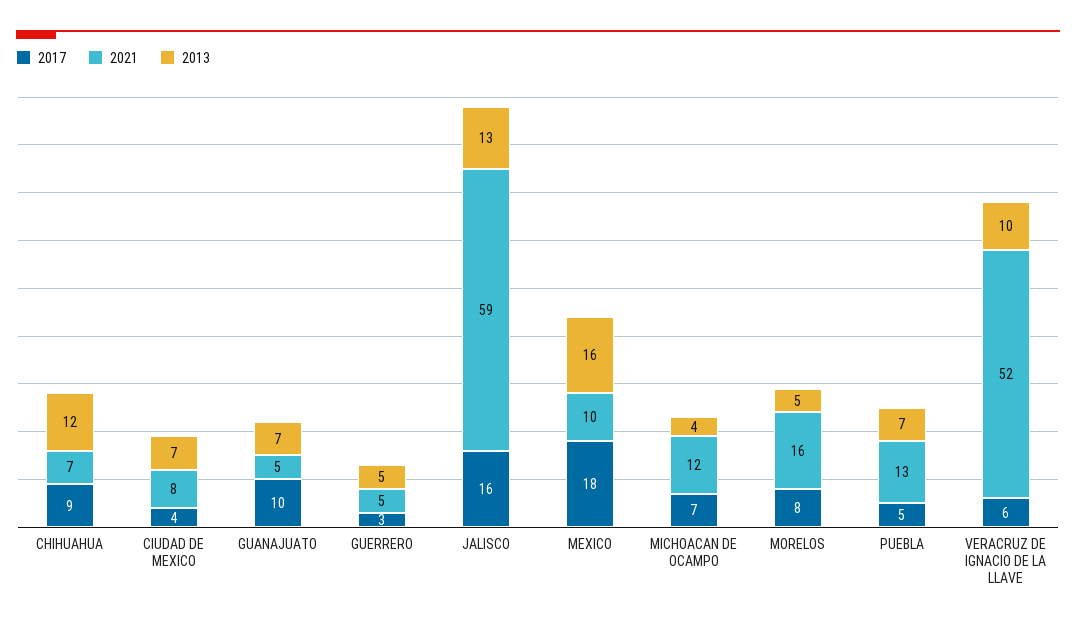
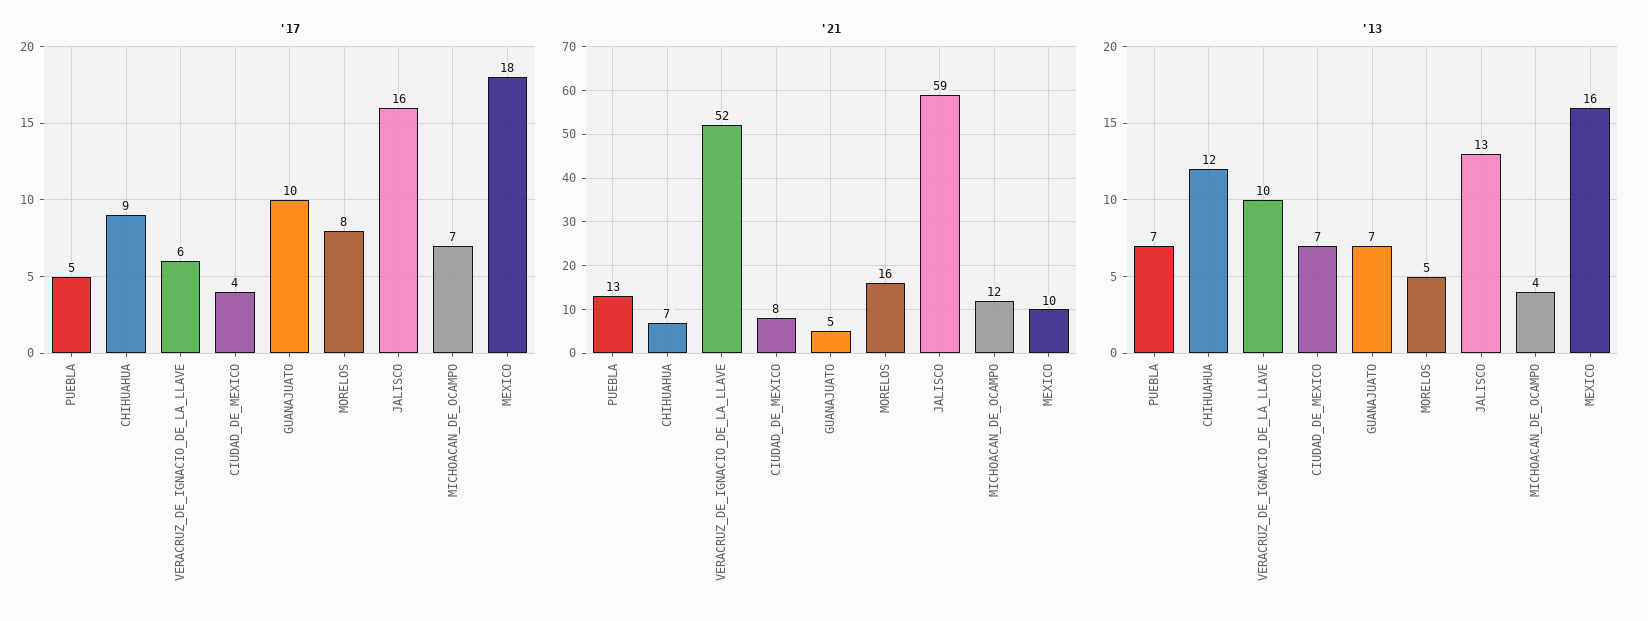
  {
    "2017": {
      "CHIHUAHUA": 9,
      "CIUDAD DE MEXICO": 4,
      "GUANAJUATO": 10,
-     "GUERRERO": 3,
      "JALISCO": 16,
      "MEXICO": 18,
      "MICHOACAN DE OCAMPO": 7,
      "MORELOS": 8,
      "PUEBLA": 5,
      "VERACRUZ DE IGNACIO DE LA LLAVE": 6
    },
    "2021": {
      "CHIHUAHUA": 7,
      "CIUDAD DE MEXICO": 8,
      "GUANAJUATO": 5,
-     "GUERRERO": 5,
      "JALISCO": 59,
      "MEXICO": 10,
      "MICHOACAN DE OCAMPO": 12,
      "MORELOS": 16,
      "PUEBLA": 13,
      "VERACRUZ DE IGNACIO DE LA LLAVE": 52
    },
    "2013": {
      "CHIHUAHUA": 12,
      "CIUDAD DE MEXICO": 7,
      "GUANAJUATO": 7,
-     "GUERRERO": 5,
      "JALISCO": 13,
      "MEXICO": 16,
      "MICHOACAN DE OCAMPO": 4,
      "MORELOS": 5,
      "PUEBLA": 7,
      "VERACRUZ DE IGNACIO DE LA LLAVE": 10
    }
  }

